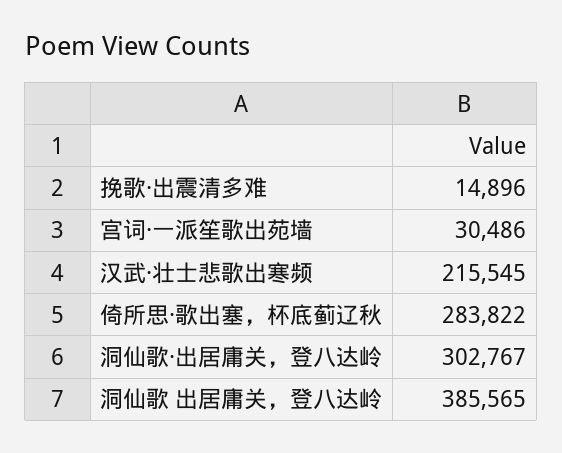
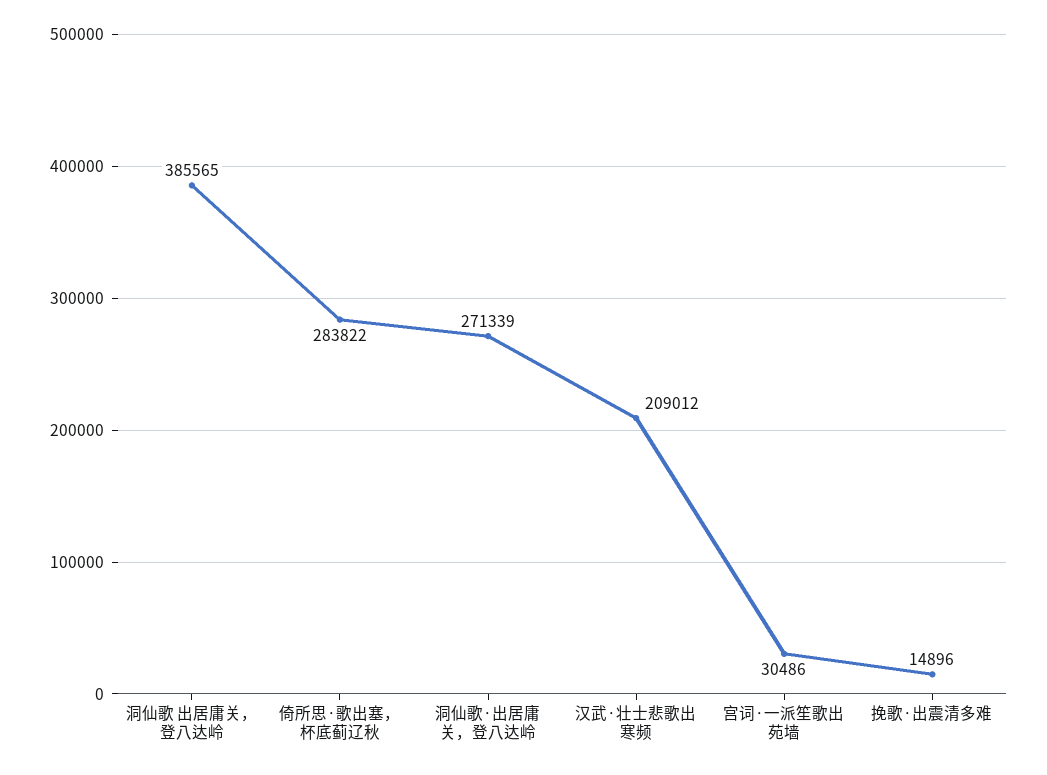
  {
    "挽歌·出震清多难": 14896,
    "宫词·一派笙歌出苑墙": 30486,
-   "汉武·壮士悲歌出寒频": 215545,
+   "汉武·壮士悲歌出寒频": 209012,
    "倚所思·歌出塞，杯底蓟辽秋": 283822,
-   "洞仙歌·出居庸关，登八达岭": 302767,
+   "洞仙歌·出居庸关，登八达岭": 271339,
    "洞仙歌 出居庸关，登八达岭": 385565
  }

